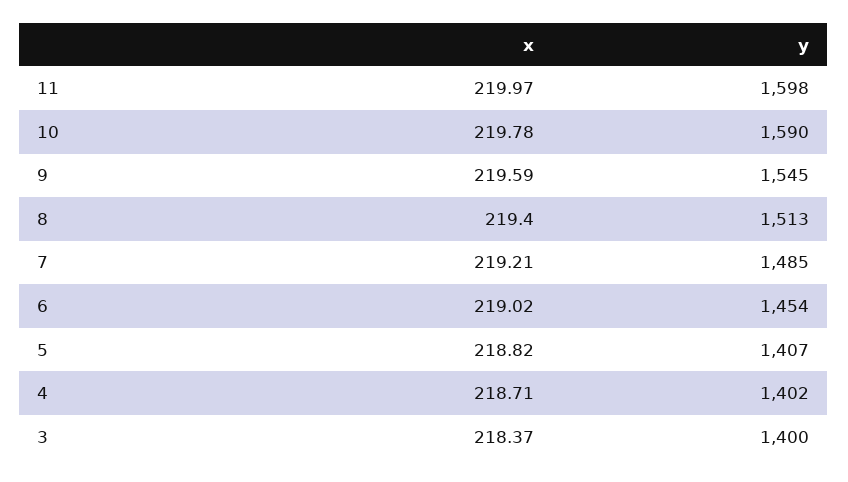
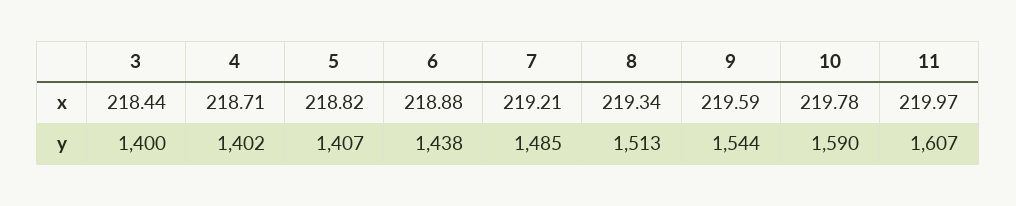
  {
    "x": {
      "11": 219.97,
      "10": 219.78,
      "9": 219.59,
-     "8": 219.4,
+     "8": 219.34,
      "7": 219.21,
-     "6": 219.02,
+     "6": 218.88,
      "5": 218.82,
      "4": 218.71,
-     "3": 218.37
+     "3": 218.44
    },
    "y": {
-     "11": 1598,
+     "11": 1607,
      "10": 1590,
-     "9": 1545,
+     "9": 1544,
      "8": 1513,
      "7": 1485,
-     "6": 1454,
+     "6": 1438,
      "5": 1407,
      "4": 1402,
      "3": 1400
    }
  }

